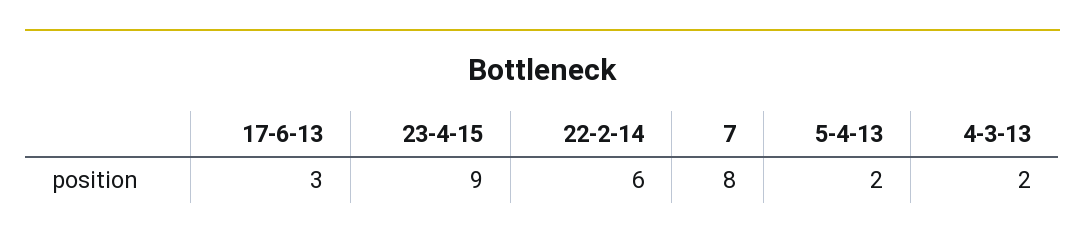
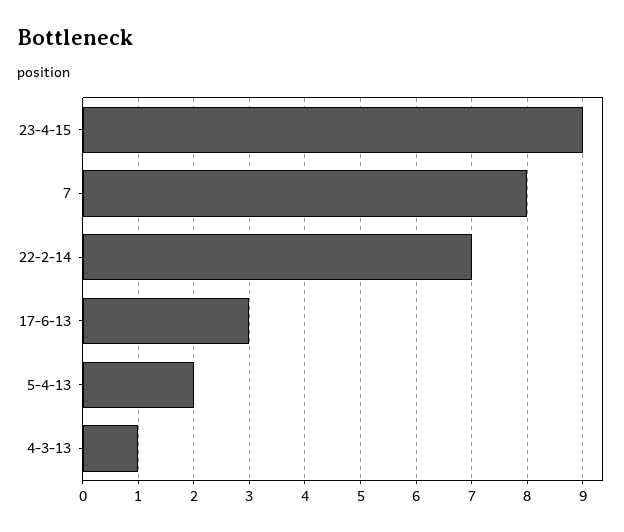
  {
    "17-6-13": 3,
    "23-4-15": 9,
-   "22-2-14": 6,
+   "22-2-14": 7,
    "7": 8,
    "5-4-13": 2,
-   "4-3-13": 2
+   "4-3-13": 1
  }

